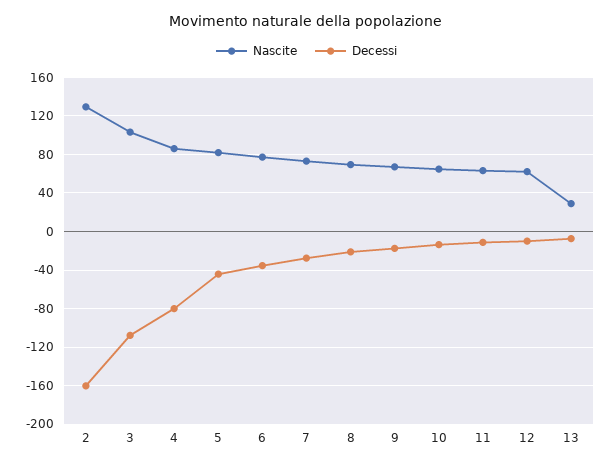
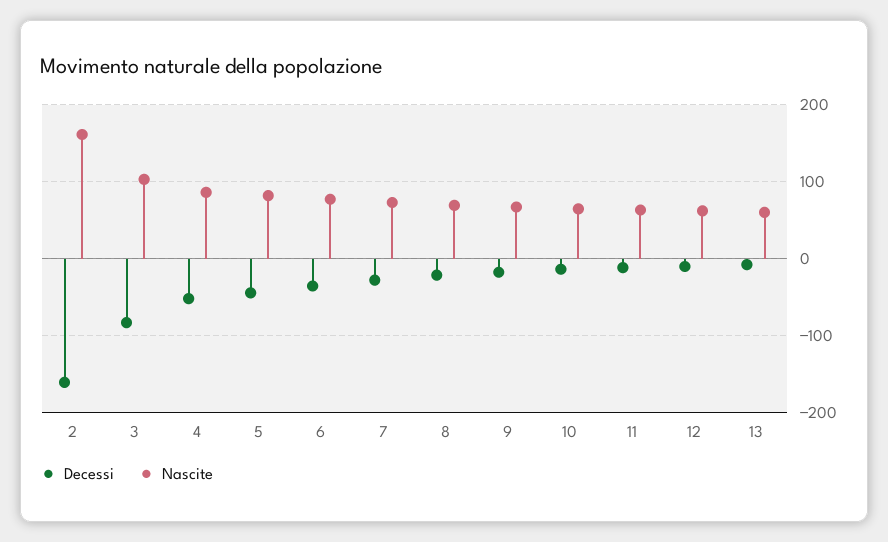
  {
    "Nascite": {
-     "2": 130,
+     "2": 160,
      "3": 100,
      "4": 90,
      "5": 80,
      "6": 80,
      "7": 70,
      "8": 70,
      "9": 70,
      "10": 60,
      "11": 60,
      "12": 60,
-     "13": 30
+     "13": 60
    },
    "Decessi": {
      "2": -160,
-     "3": -110,
+     "3": -80,
-     "4": -80,
+     "4": -50,
      "5": -40,
      "6": -40,
      "7": -30,
      "8": -20,
      "9": -20,
      "10": -10,
      "11": -10,
      "12": -10,
      "13": -10
    }
  }

